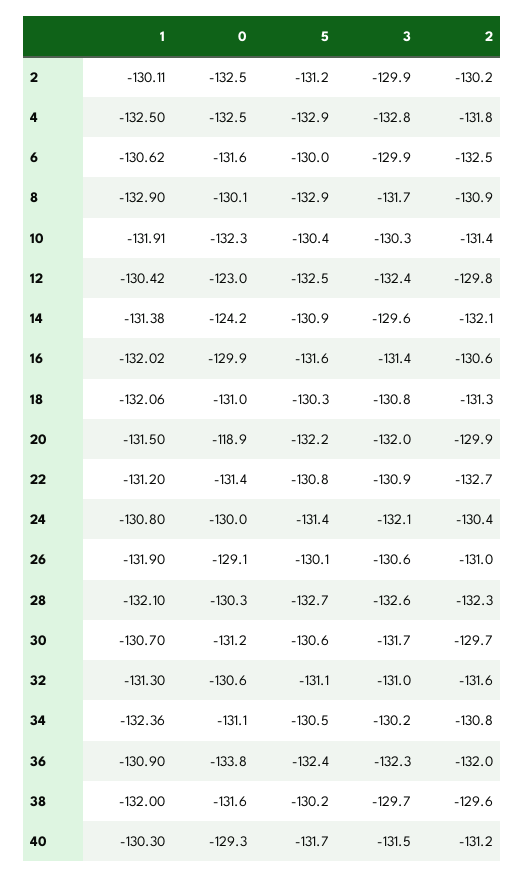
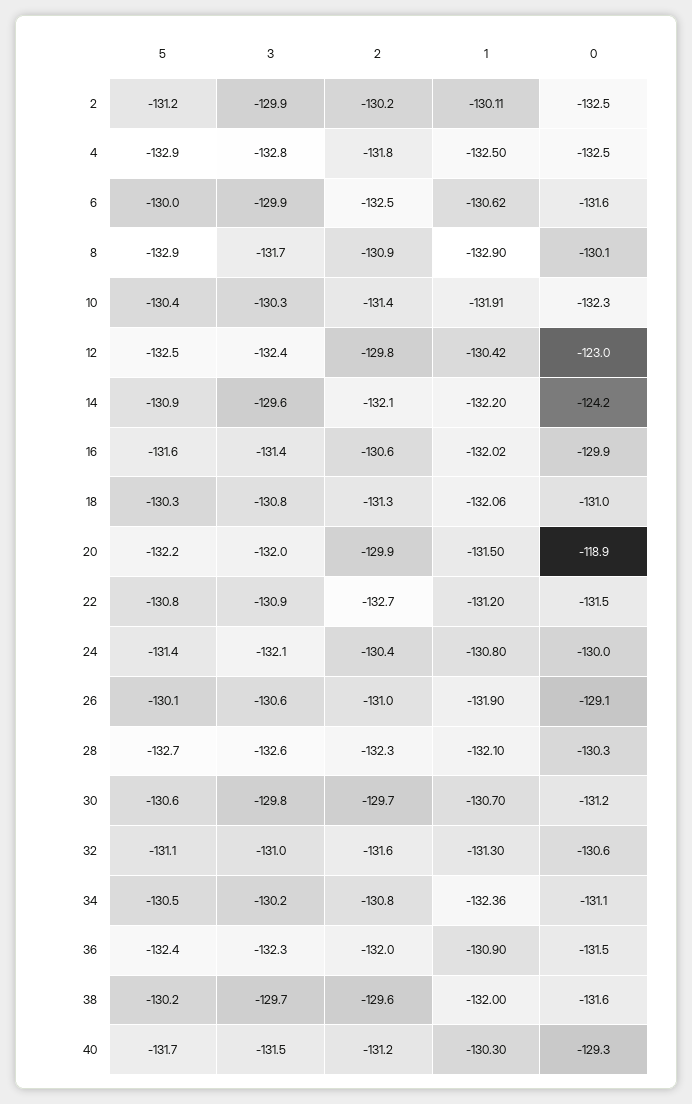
  {
    "1": {
      "2": -130.11,
      "4": -132.5,
      "6": -130.62,
      "8": -132.9,
      "10": -131.91,
      "12": -130.42,
-     "14": -131.38,
+     "14": -132.2,
      "16": -132.02,
      "18": -132.06,
      "20": -131.5,
      "22": -131.2,
      "24": -130.8,
      "26": -131.9,
      "28": -132.1,
      "30": -130.7,
      "32": -131.3,
      "34": -132.36,
      "36": -130.9,
      "38": -132,
      "40": -130.3
    },
    "0": {
      "2": -132.5,
      "4": -132.5,
      "6": -131.6,
      "8": -130.1,
      "10": -132.3,
      "12": -123,
      "14": -124.2,
      "16": -129.9,
      "18": -131,
      "20": -118.9,
-     "22": -131.4,
+     "22": -131.5,
      "24": -130,
      "26": -129.1,
      "28": -130.3,
      "30": -131.2,
      "32": -130.6,
      "34": -131.1,
-     "36": -133.8,
+     "36": -131.5,
      "38": -131.6,
      "40": -129.3
    },
    "5": {
      "2": -131.2,
      "4": -132.9,
      "6": -130,
      "8": -132.9,
      "10": -130.4,
      "12": -132.5,
      "14": -130.9,
      "16": -131.6,
      "18": -130.3,
      "20": -132.2,
      "22": -130.8,
      "24": -131.4,
      "26": -130.1,
      "28": -132.7,
      "30": -130.6,
      "32": -131.1,
      "34": -130.5,
      "36": -132.4,
      "38": -130.2,
      "40": -131.7
    },
    "3": {
      "2": -129.9,
      "4": -132.8,
      "6": -129.9,
      "8": -131.7,
      "10": -130.3,
      "12": -132.4,
      "14": -129.6,
      "16": -131.4,
      "18": -130.8,
      "20": -132,
      "22": -130.9,
      "24": -132.1,
      "26": -130.6,
      "28": -132.6,
-     "30": -131.7,
+     "30": -129.8,
      "32": -131,
      "34": -130.2,
      "36": -132.3,
      "38": -129.7,
      "40": -131.5
    },
    "2": {
      "2": -130.2,
      "4": -131.8,
      "6": -132.5,
      "8": -130.9,
      "10": -131.4,
      "12": -129.8,
      "14": -132.1,
      "16": -130.6,
      "18": -131.3,
      "20": -129.9,
      "22": -132.7,
      "24": -130.4,
      "26": -131,
      "28": -132.3,
      "30": -129.7,
      "32": -131.6,
      "34": -130.8,
      "36": -132,
      "38": -129.6,
      "40": -131.2
    }
  }

